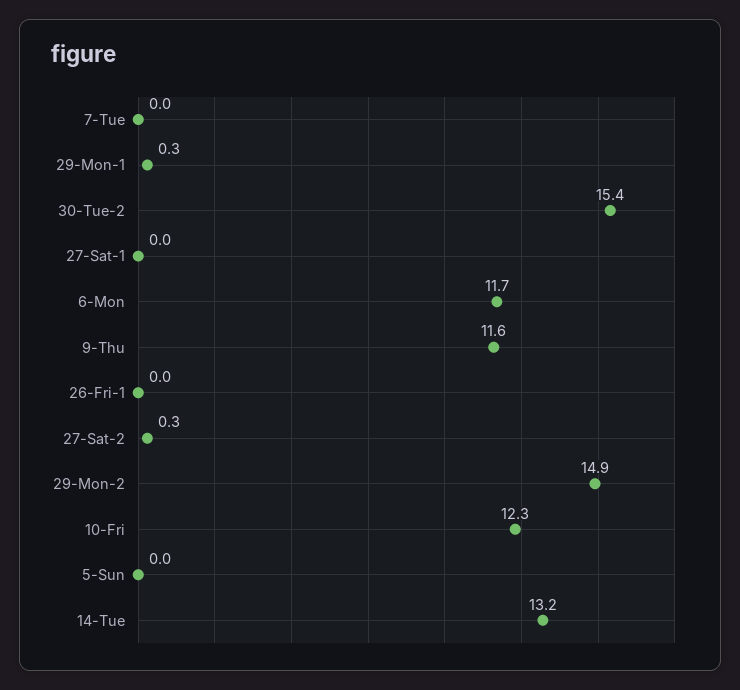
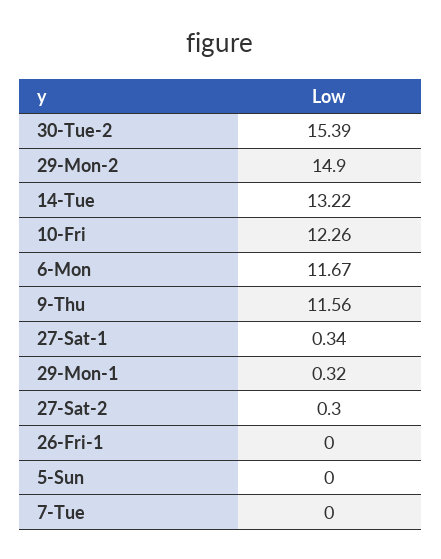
  {
    "7-Tue": 0,
    "29-Mon-1": 0.32,
    "30-Tue-2": 15.39,
-   "27-Sat-1": 0,
+   "27-Sat-1": 0.34,
    "6-Mon": 11.67,
    "9-Thu": 11.56,
    "26-Fri-1": 0,
    "27-Sat-2": 0.3,
    "29-Mon-2": 14.9,
    "10-Fri": 12.26,
    "5-Sun": 0,
    "14-Tue": 13.22
  }

